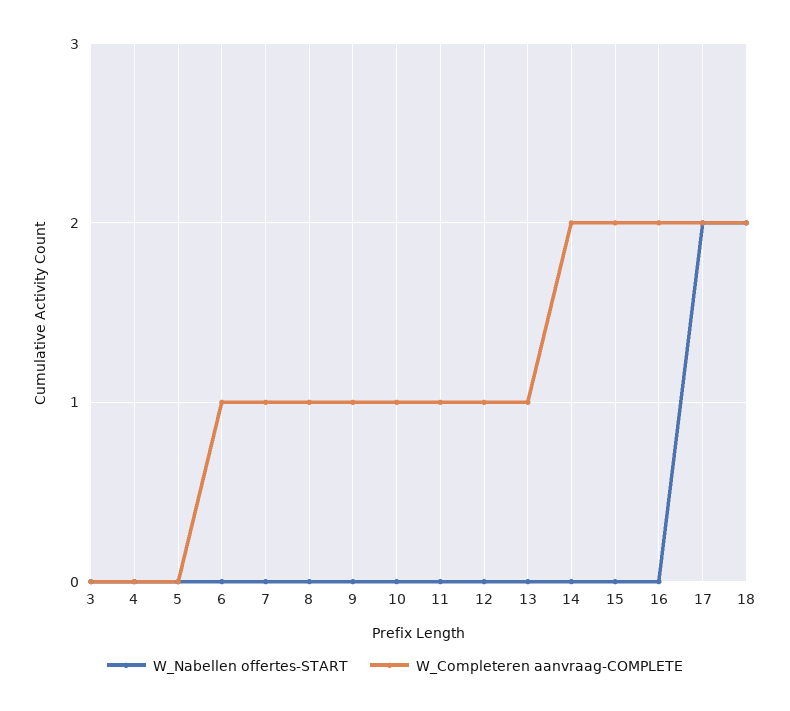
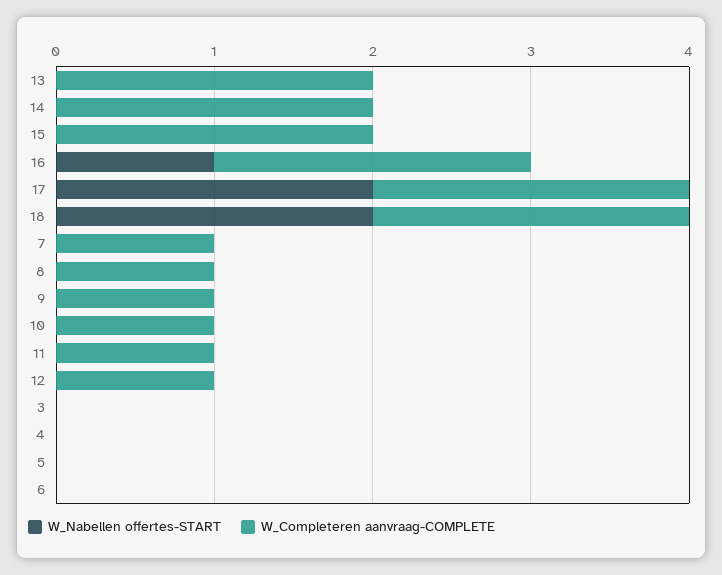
  {
    "W_Nabellen offertes-START": {
      "3": 0,
      "4": 0,
      "5": 0,
      "6": 0,
      "7": 0,
      "8": 0,
      "9": 0,
      "10": 0,
      "11": 0,
      "12": 0,
      "13": 0,
      "14": 0,
      "15": 0,
-     "16": 0,
+     "16": 1,
      "17": 2,
      "18": 2
    },
    "W_Completeren aanvraag-COMPLETE": {
      "3": 0,
      "4": 0,
      "5": 0,
-     "6": 1,
+     "6": 0,
      "7": 1,
      "8": 1,
      "9": 1,
      "10": 1,
      "11": 1,
      "12": 1,
-     "13": 1,
+     "13": 2,
      "14": 2,
      "15": 2,
      "16": 2,
      "17": 2,
      "18": 2
    }
  }

